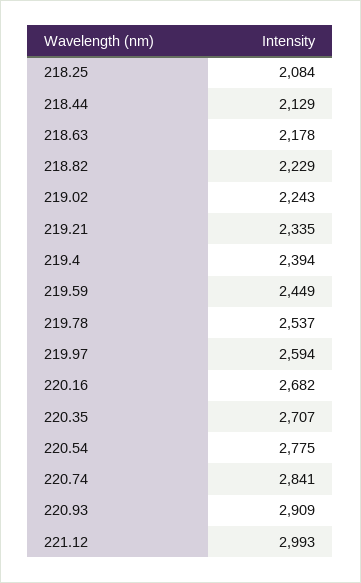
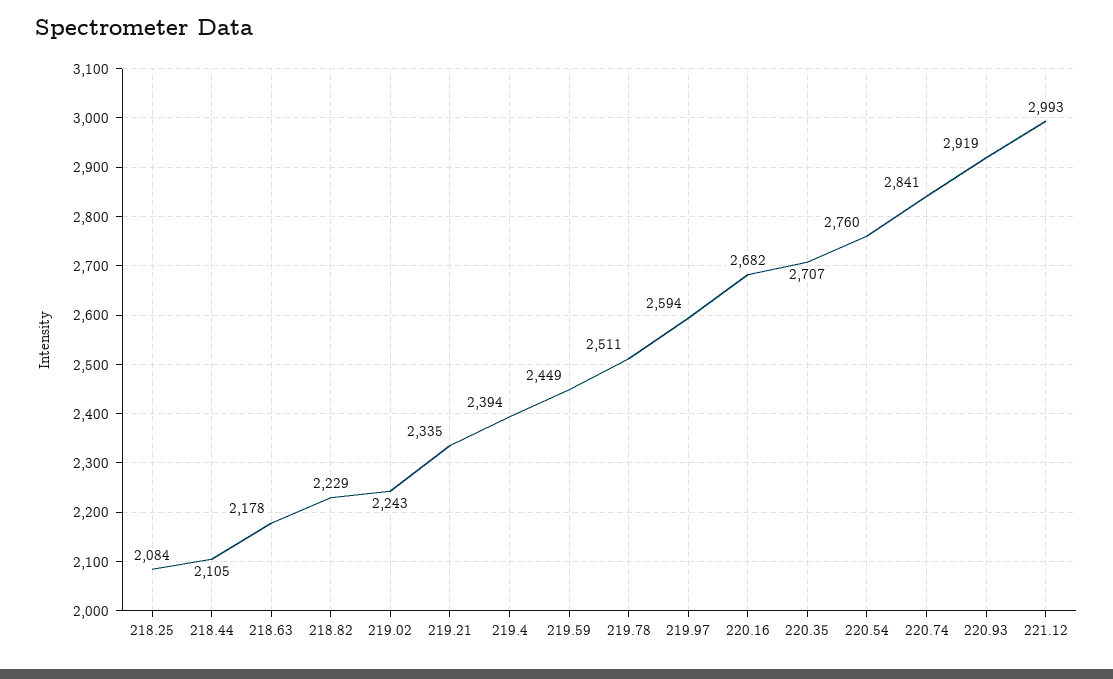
  {
    "218.25": 2084,
-   "218.44": 2129,
+   "218.44": 2105,
    "218.63": 2178,
    "218.82": 2229,
    "219.02": 2243,
    "219.21": 2335,
    "219.4": 2394,
    "219.59": 2449,
-   "219.78": 2537,
+   "219.78": 2511,
    "219.97": 2594,
    "220.16": 2682,
    "220.35": 2707,
-   "220.54": 2775,
+   "220.54": 2760,
    "220.74": 2841,
-   "220.93": 2909,
+   "220.93": 2919,
    "221.12": 2993
  }

